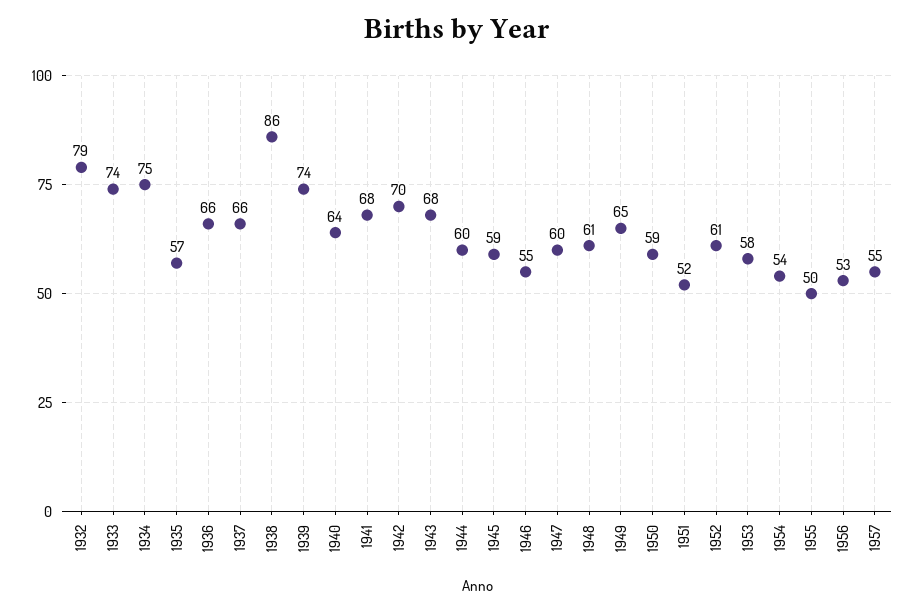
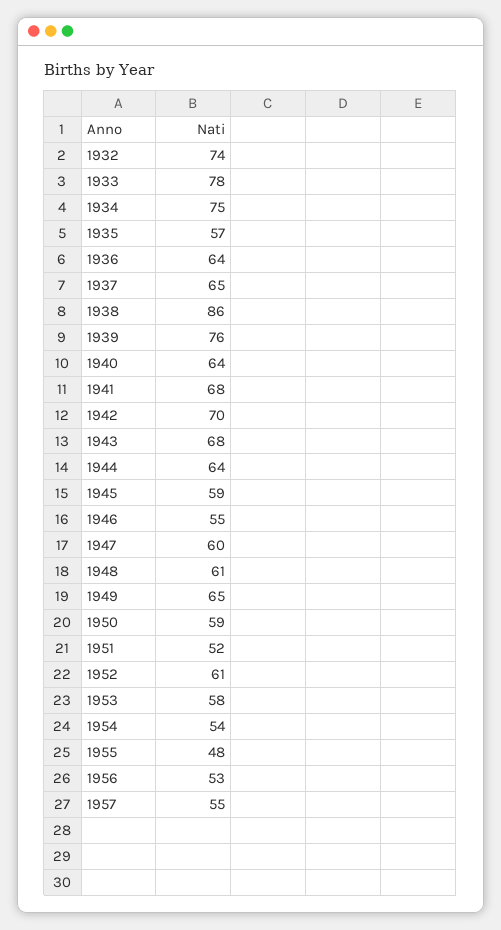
  {
-   "1932": 79,
+   "1932": 74,
-   "1933": 74,
+   "1933": 78,
    "1934": 75,
    "1935": 57,
-   "1936": 66,
+   "1936": 64,
-   "1937": 66,
+   "1937": 65,
    "1938": 86,
-   "1939": 74,
+   "1939": 76,
    "1940": 64,
    "1941": 68,
    "1942": 70,
    "1943": 68,
-   "1944": 60,
+   "1944": 64,
    "1945": 59,
    "1946": 55,
    "1947": 60,
    "1948": 61,
    "1949": 65,
    "1950": 59,
    "1951": 52,
    "1952": 61,
    "1953": 58,
    "1954": 54,
-   "1955": 50,
+   "1955": 48,
    "1956": 53,
    "1957": 55
  }

